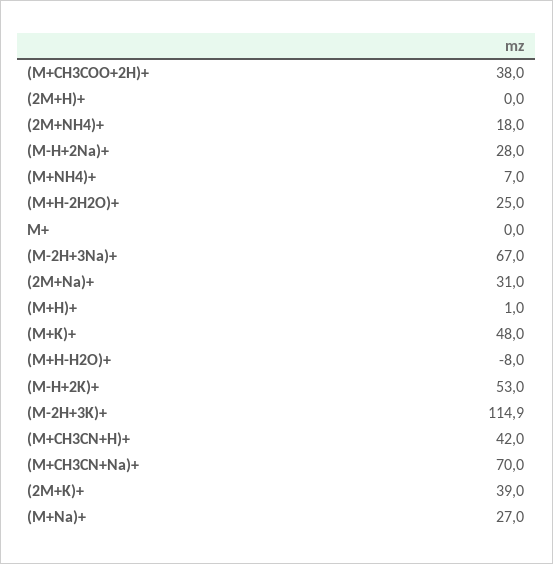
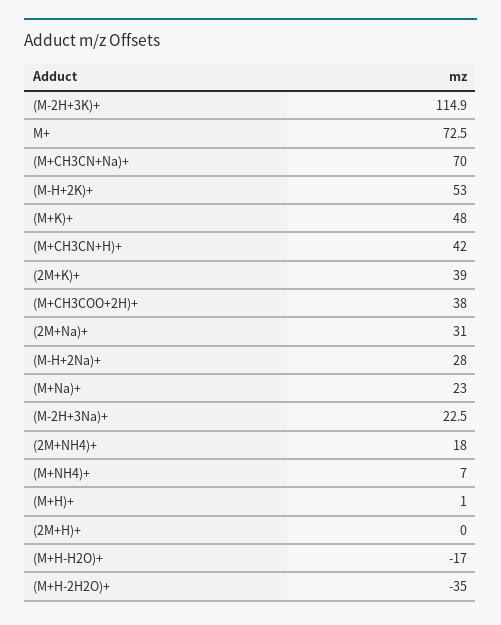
  {
    "(M+CH3COO+2H)+": 38,
    "(2M+H)+": 0,
    "(2M+NH4)+": 18,
    "(M-H+2Na)+": 28,
    "(M+NH4)+": 7,
-   "(M+H-2H2O)+": 25,
+   "(M+H-2H2O)+": -35,
-   "M+": 0,
+   "M+": 72.5,
-   "(M-2H+3Na)+": 67,
+   "(M-2H+3Na)+": 22.5,
    "(2M+Na)+": 31,
    "(M+H)+": 1,
    "(M+K)+": 48,
-   "(M+H-H2O)+": -8,
+   "(M+H-H2O)+": -17,
    "(M-H+2K)+": 53,
    "(M-2H+3K)+": 114.9,
    "(M+CH3CN+H)+": 42,
    "(M+CH3CN+Na)+": 70,
    "(2M+K)+": 39,
-   "(M+Na)+": 27
+   "(M+Na)+": 23
  }

